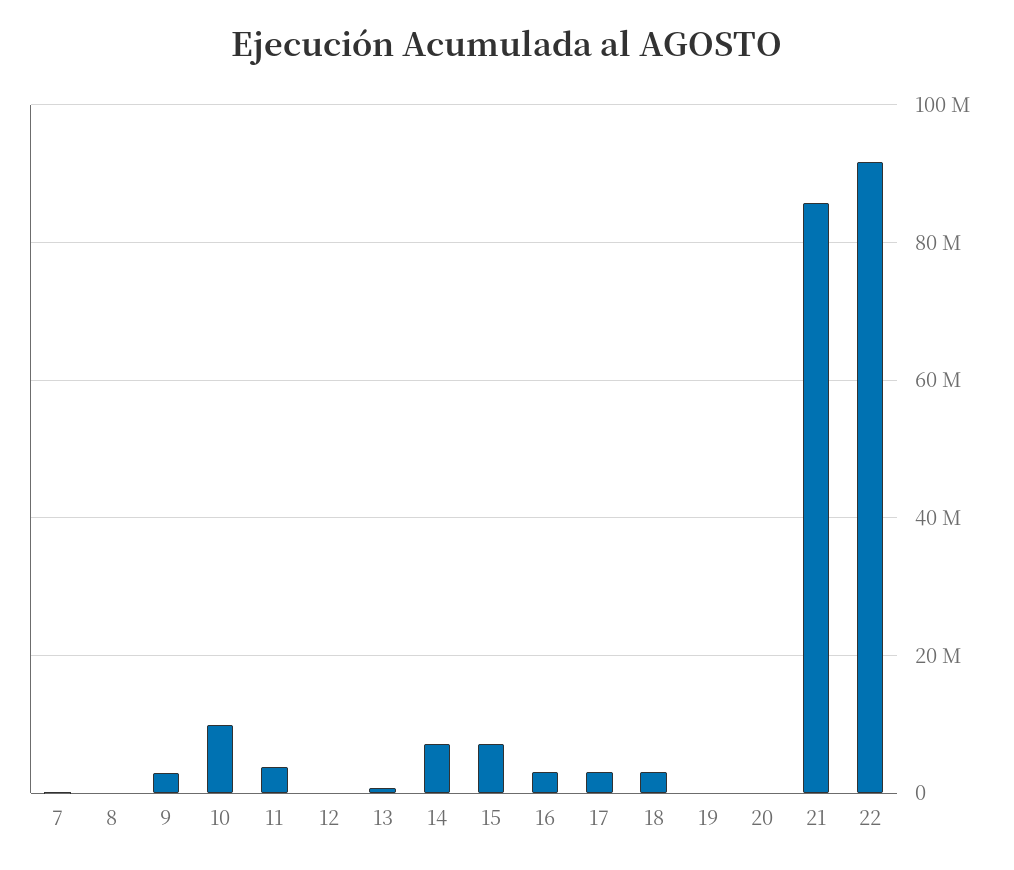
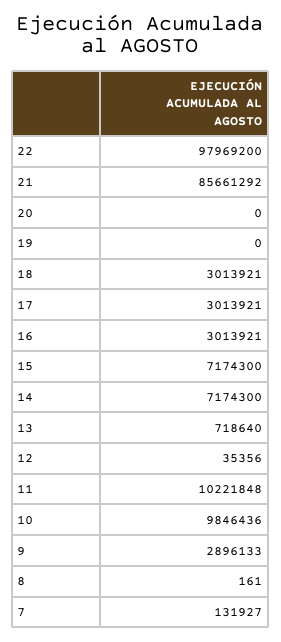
  {
    "7": 131927,
    "8": 161,
    "9": 2896133,
    "10": 9846436,
-   "11": 4000000,
+   "11": 10221848,
    "12": 35356,
    "13": 718640,
    "14": 7174300,
    "15": 7174300,
    "16": 3013921,
    "17": 3013921,
    "18": 3013921,
    "19": 0,
    "20": 0,
    "21": 85661292,
-   "22": 92000000
+   "22": 97969200
  }

